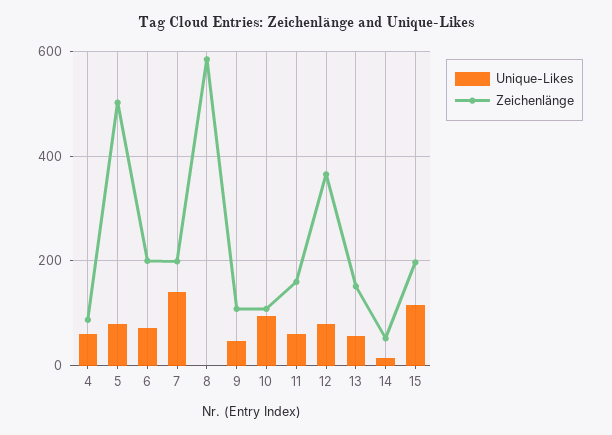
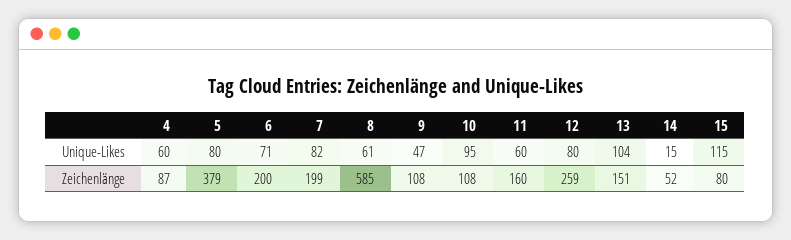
  {
    "Unique-Likes": {
      "4": 60,
      "5": 80,
      "6": 71,
-     "7": 140,
+     "7": 82,
-     "8": 0,
+     "8": 61,
      "9": 47,
      "10": 95,
      "11": 60,
      "12": 80,
-     "13": 60,
+     "13": 104,
      "14": 15,
      "15": 115
    },
    "Zeichenlänge": {
      "4": 87,
-     "5": 500,
+     "5": 379,
      "6": 200,
      "7": 199,
      "8": 585,
      "9": 108,
      "10": 108,
      "11": 160,
-     "12": 360,
+     "12": 259,
      "13": 151,
      "14": 52,
-     "15": 200
+     "15": 80
    }
  }

